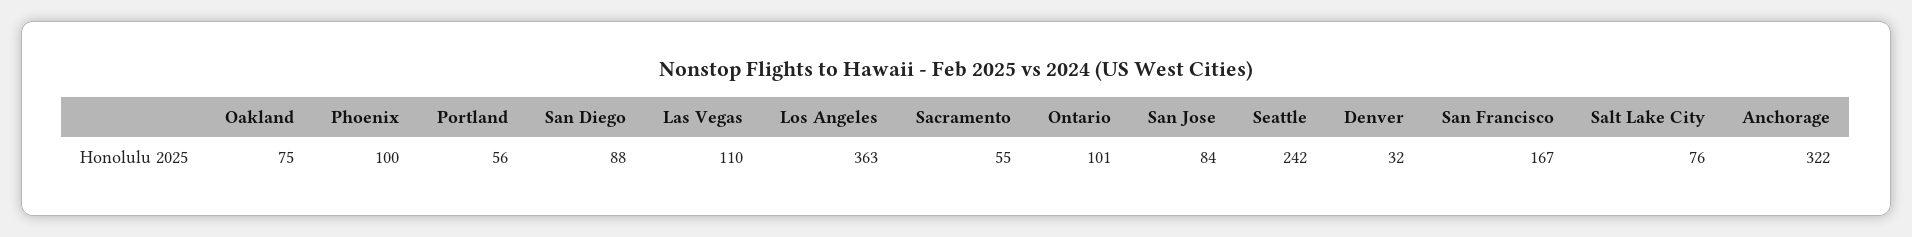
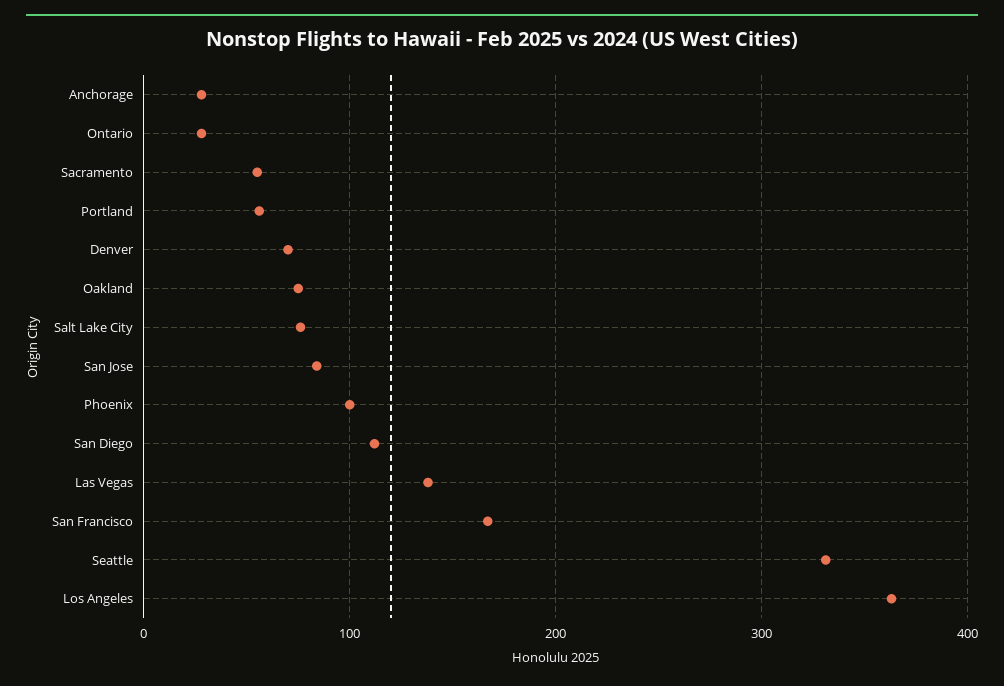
  {
    "Oakland": 75,
    "Phoenix": 100,
    "Portland": 56,
-   "San Diego": 88,
+   "San Diego": 110,
-   "Las Vegas": 110,
+   "Las Vegas": 140,
    "Los Angeles": 363,
    "Sacramento": 55,
-   "Ontario": 101,
+   "Ontario": 30,
    "San Jose": 84,
-   "Seattle": 242,
+   "Seattle": 330,
-   "Denver": 32,
+   "Denver": 70,
    "San Francisco": 167,
    "Salt Lake City": 76,
-   "Anchorage": 322
+   "Anchorage": 30
  }

